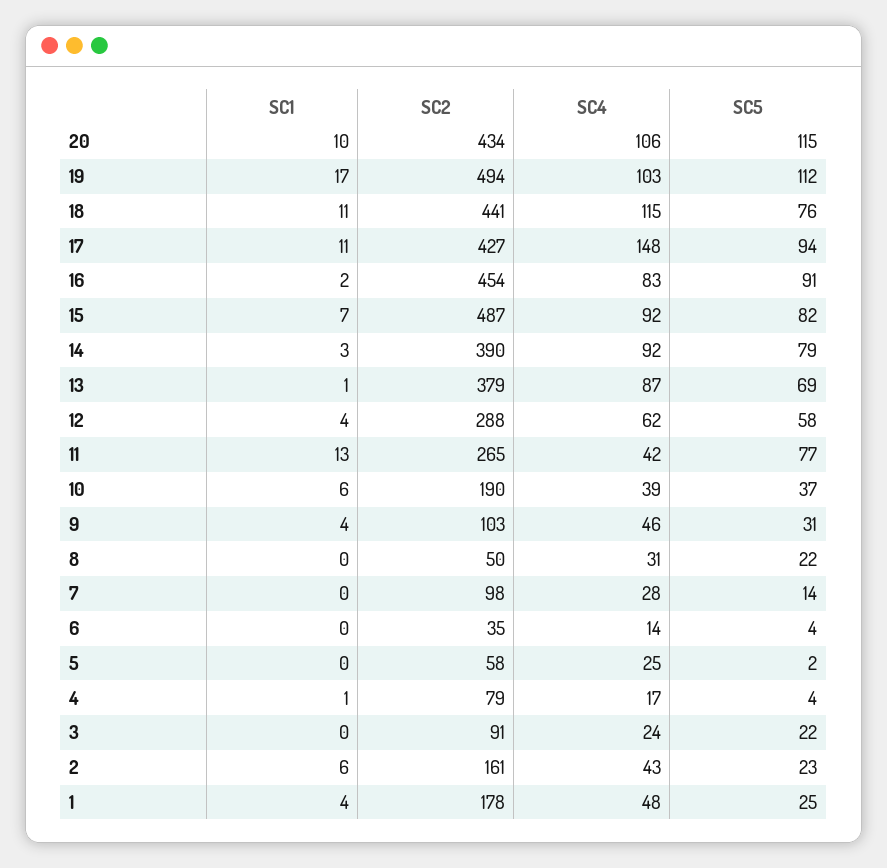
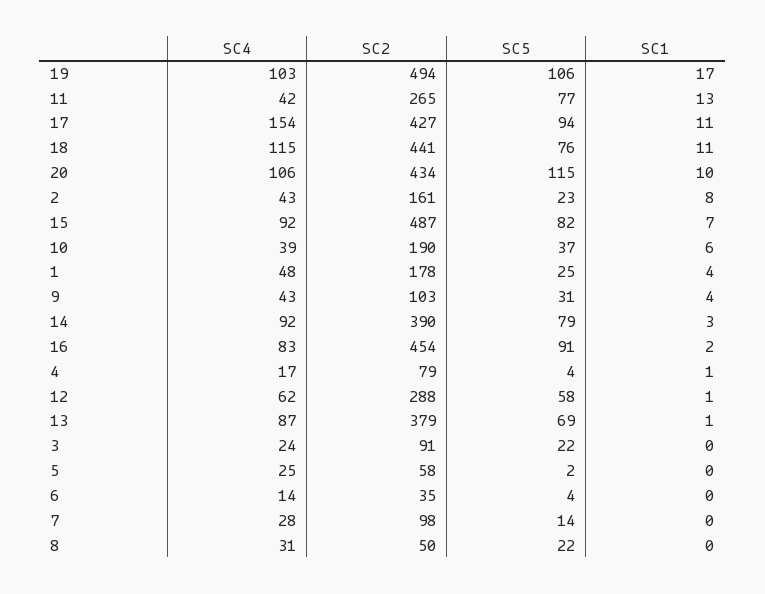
  {
    "SC1": {
      "20": 10,
      "19": 17,
      "18": 11,
      "17": 11,
      "16": 2,
      "15": 7,
      "14": 3,
      "13": 1,
-     "12": 4,
+     "12": 1,
      "11": 13,
      "10": 6,
      "9": 4,
      "8": 0,
      "7": 0,
      "6": 0,
      "5": 0,
      "4": 1,
      "3": 0,
-     "2": 6,
+     "2": 8,
      "1": 4
    },
    "SC2": {
      "20": 434,
      "19": 494,
      "18": 441,
      "17": 427,
      "16": 454,
      "15": 487,
      "14": 390,
      "13": 379,
      "12": 288,
      "11": 265,
      "10": 190,
      "9": 103,
      "8": 50,
      "7": 98,
      "6": 35,
      "5": 58,
      "4": 79,
      "3": 91,
      "2": 161,
      "1": 178
    },
    "SC4": {
      "20": 106,
      "19": 103,
      "18": 115,
-     "17": 148,
+     "17": 154,
      "16": 83,
      "15": 92,
      "14": 92,
      "13": 87,
      "12": 62,
      "11": 42,
      "10": 39,
-     "9": 46,
+     "9": 43,
      "8": 31,
      "7": 28,
      "6": 14,
      "5": 25,
      "4": 17,
      "3": 24,
      "2": 43,
      "1": 48
    },
    "SC5": {
      "20": 115,
-     "19": 112,
+     "19": 106,
      "18": 76,
      "17": 94,
      "16": 91,
      "15": 82,
      "14": 79,
      "13": 69,
      "12": 58,
      "11": 77,
      "10": 37,
      "9": 31,
      "8": 22,
      "7": 14,
      "6": 4,
      "5": 2,
      "4": 4,
      "3": 22,
      "2": 23,
      "1": 25
    }
  }

